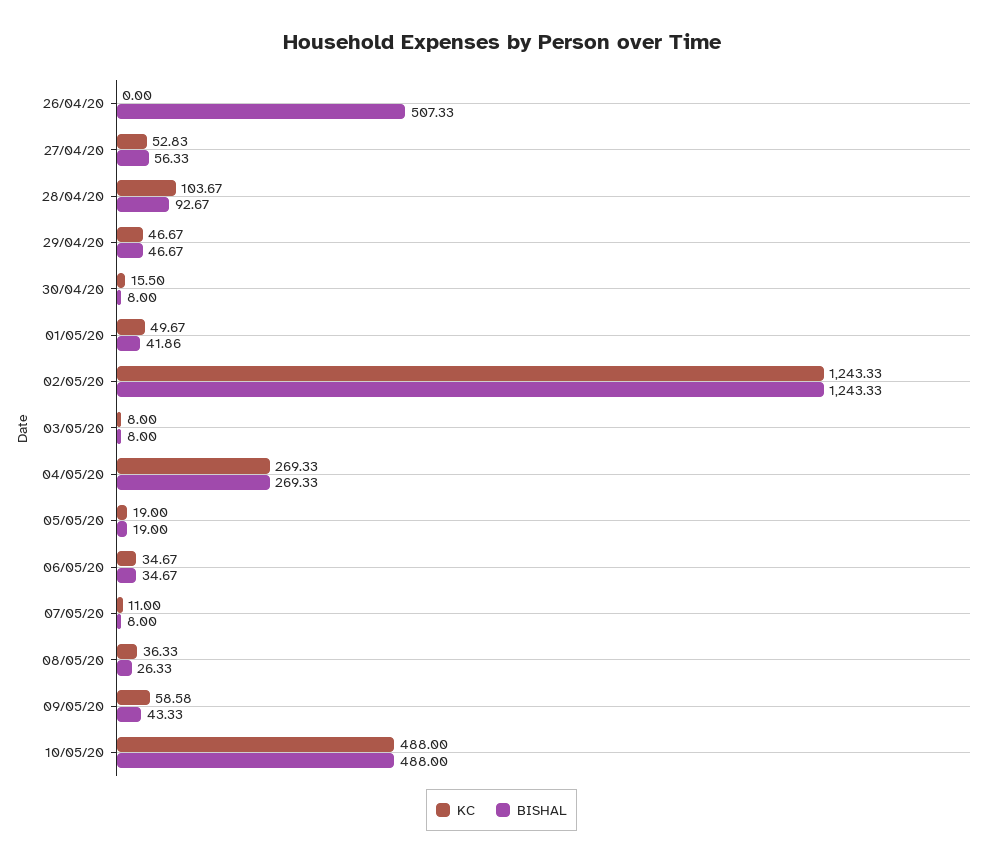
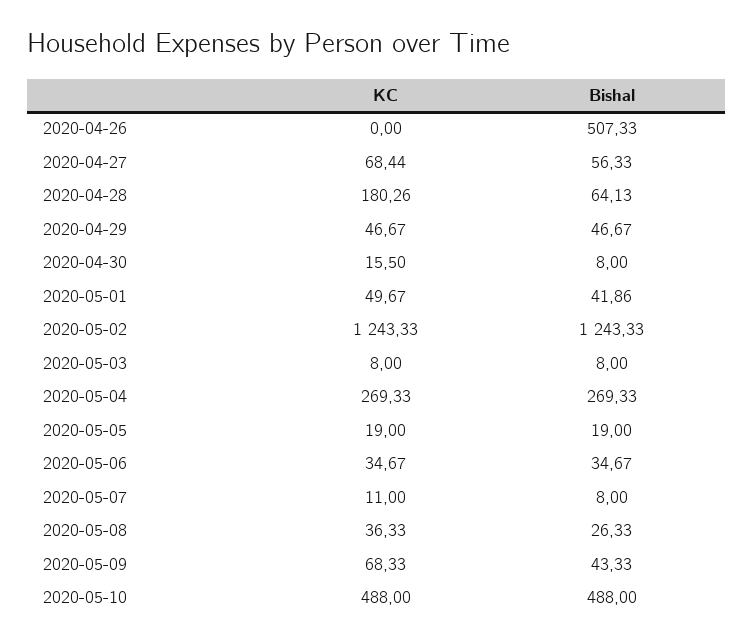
  {
    "KC": {
      "26/04/20": 0,
-     "27/04/20": 52.83,
+     "27/04/20": 68.44,
-     "28/04/20": 103.67,
+     "28/04/20": 180.26,
      "29/04/20": 46.67,
      "30/04/20": 15.5,
      "01/05/20": 49.67,
      "02/05/20": 1243.33,
      "03/05/20": 8,
      "04/05/20": 269.33,
      "05/05/20": 19,
      "06/05/20": 34.67,
      "07/05/20": 11,
      "08/05/20": 36.33,
-     "09/05/20": 58.58,
+     "09/05/20": 68.33,
      "10/05/20": 488
    },
    "BISHAL": {
      "26/04/20": 507.33,
      "27/04/20": 56.33,
-     "28/04/20": 92.67,
+     "28/04/20": 64.13,
      "29/04/20": 46.67,
      "30/04/20": 8,
      "01/05/20": 41.86,
      "02/05/20": 1243.33,
      "03/05/20": 8,
      "04/05/20": 269.33,
      "05/05/20": 19,
      "06/05/20": 34.67,
      "07/05/20": 8,
      "08/05/20": 26.33,
      "09/05/20": 43.33,
      "10/05/20": 488
    }
  }

